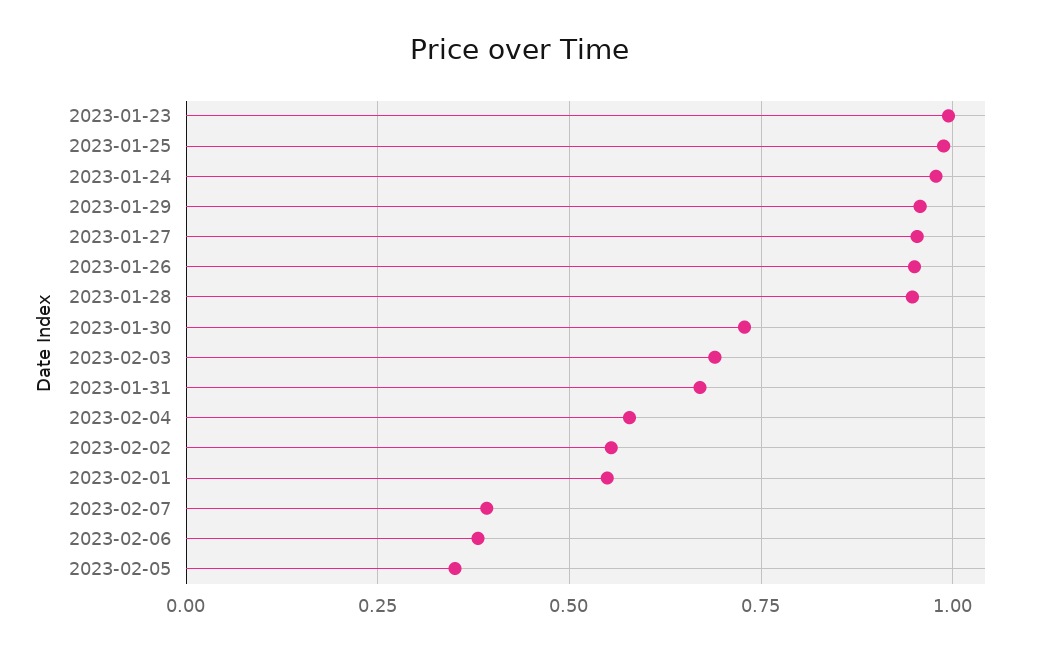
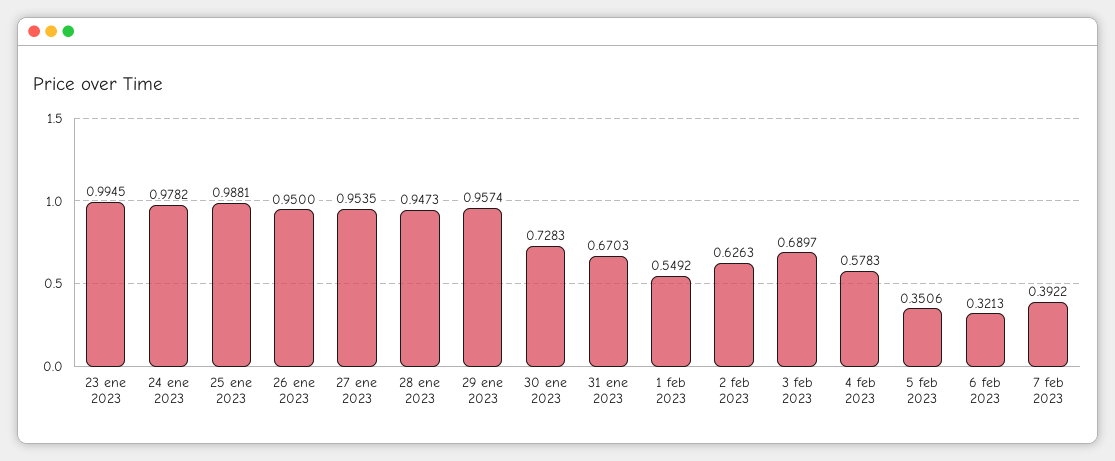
  {
    "2023-01-23": 0.9945,
    "2023-01-25": 0.9881,
    "2023-01-24": 0.9782,
    "2023-01-29": 0.9574,
    "2023-01-27": 0.9535,
    "2023-01-26": 0.95,
    "2023-01-28": 0.9473,
    "2023-01-30": 0.7283,
    "2023-02-03": 0.6897,
    "2023-01-31": 0.6703,
    "2023-02-04": 0.5783,
-   "2023-02-02": 0.55,
+   "2023-02-02": 0.6263,
    "2023-02-01": 0.5492,
    "2023-02-07": 0.3922,
-   "2023-02-06": 0.375,
+   "2023-02-06": 0.3213,
    "2023-02-05": 0.3506
  }

